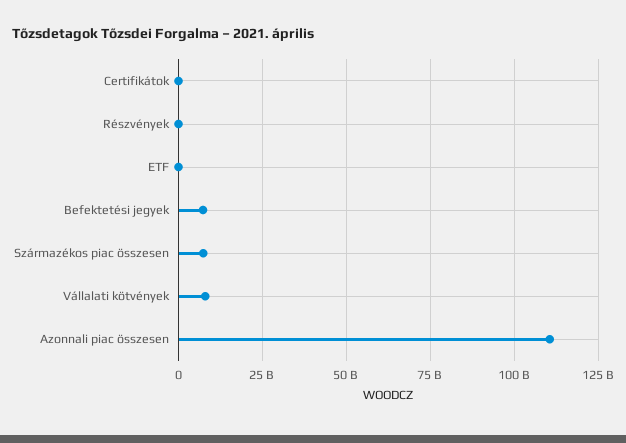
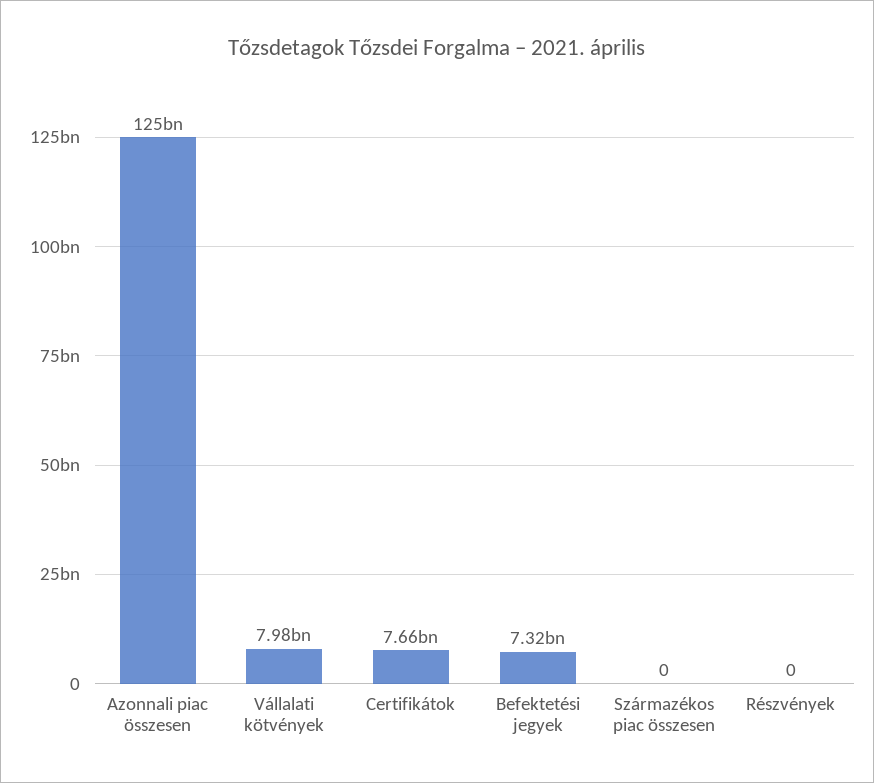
  {
-   "Certifikátok": 0,
+   "Certifikátok": 7660000000,
    "Részvények": 0,
-   "ETF": 0,
    "Befektetési jegyek": 7320000000,
-   "Származékos piac összesen": 7500000000,
+   "Származékos piac összesen": 0,
    "Vállalati kötvények": 7980000000,
-   "Azonnali piac összesen": 110000000000
+   "Azonnali piac összesen": 125000000000
  }

